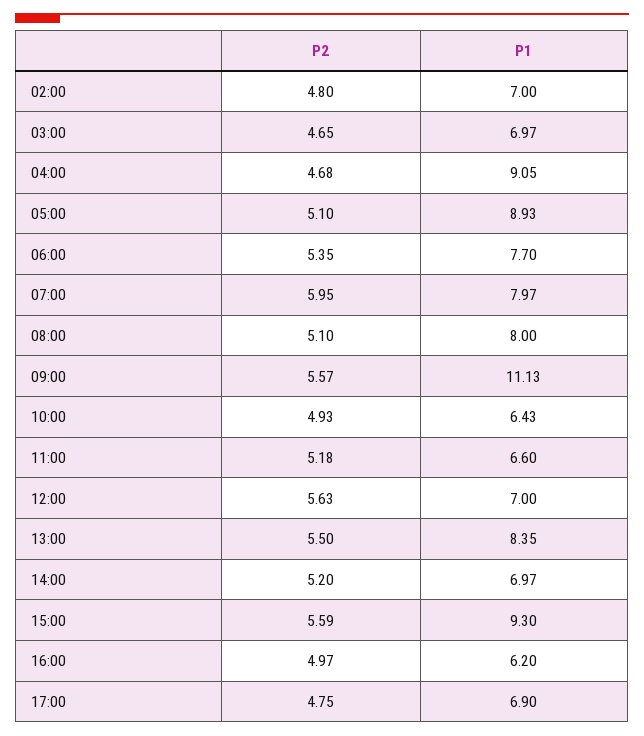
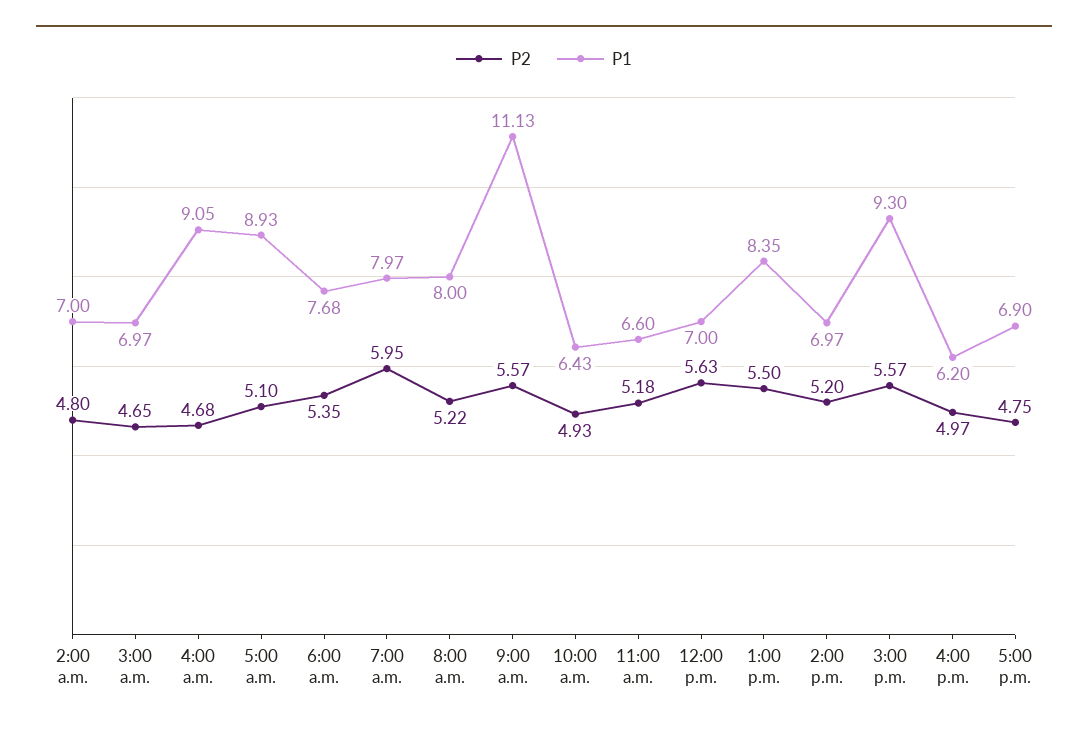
  {
    "P2": {
      "02:00": 4.8,
      "03:00": 4.65,
      "04:00": 4.68,
      "05:00": 5.1,
      "06:00": 5.35,
      "07:00": 5.95,
-     "08:00": 5.1,
+     "08:00": 5.22,
      "09:00": 5.57,
      "10:00": 4.93,
      "11:00": 5.18,
      "12:00": 5.63,
      "13:00": 5.5,
      "14:00": 5.2,
-     "15:00": 5.59,
+     "15:00": 5.57,
      "16:00": 4.97,
      "17:00": 4.75
    },
    "P1": {
      "02:00": 7,
      "03:00": 6.97,
      "04:00": 9.05,
      "05:00": 8.93,
-     "06:00": 7.7,
+     "06:00": 7.68,
      "07:00": 7.97,
      "08:00": 8,
      "09:00": 11.13,
      "10:00": 6.43,
      "11:00": 6.6,
      "12:00": 7,
      "13:00": 8.35,
      "14:00": 6.97,
      "15:00": 9.3,
      "16:00": 6.2,
      "17:00": 6.9
    }
  }

